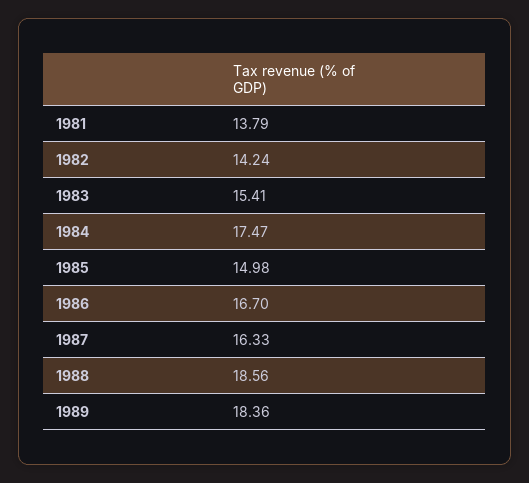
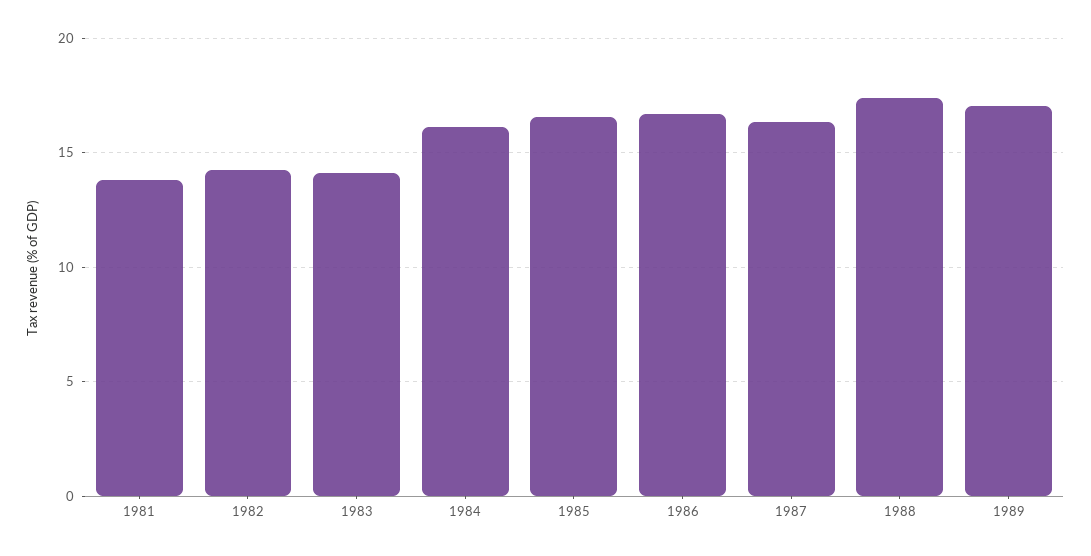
  {
    "1981": 13.79,
    "1982": 14.24,
-   "1983": 15.41,
+   "1983": 14,
-   "1984": 17.47,
+   "1984": 16,
-   "1985": 14.98,
+   "1985": 16.5,
    "1986": 16.7,
    "1987": 16.33,
-   "1988": 18.56,
+   "1988": 17.5,
-   "1989": 18.36
+   "1989": 17
  }

